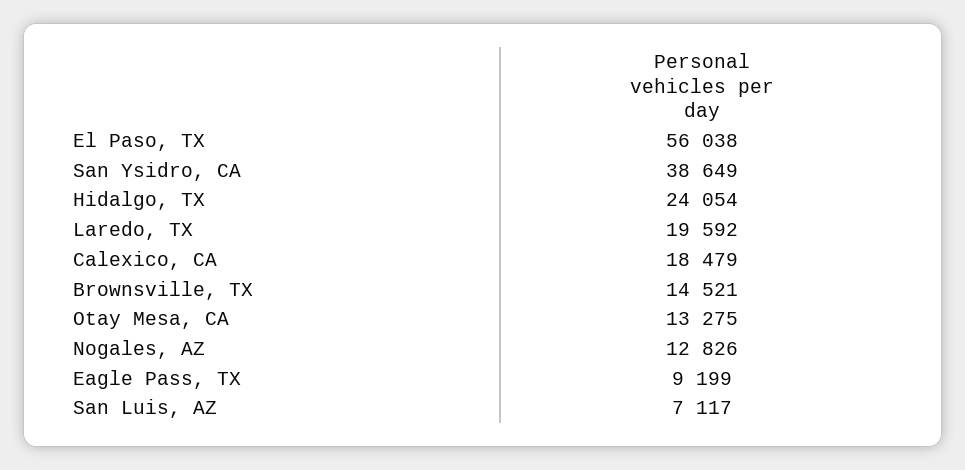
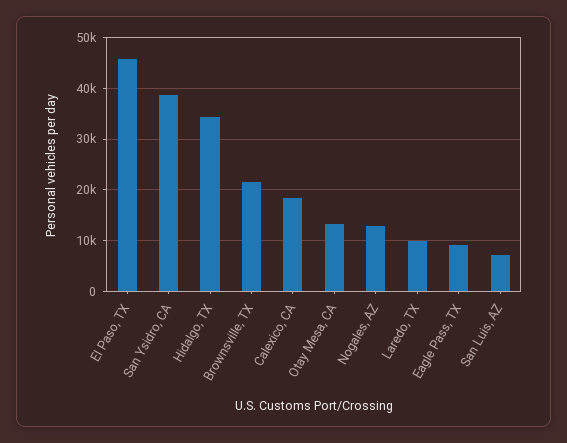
  {
-   "El Paso, TX": 56038,
+   "El Paso, TX": 46000,
    "San Ysidro, CA": 38649,
-   "Hidalgo, TX": 24054,
+   "Hidalgo, TX": 34000,
-   "Laredo, TX": 19592,
+   "Laredo, TX": 10000,
    "Calexico, CA": 18479,
-   "Brownsville, TX": 14521,
+   "Brownsville, TX": 22000,
    "Otay Mesa, CA": 13275,
    "Nogales, AZ": 12826,
    "Eagle Pass, TX": 9199,
    "San Luis, AZ": 7117
  }

